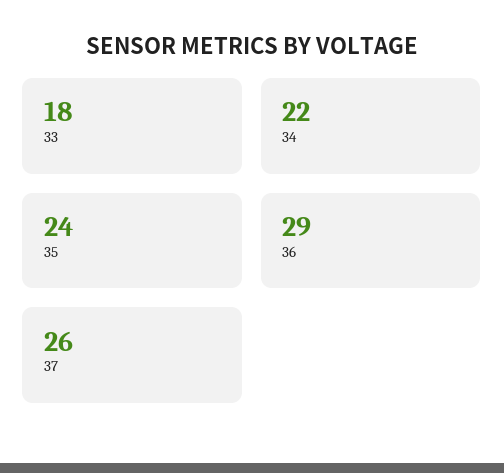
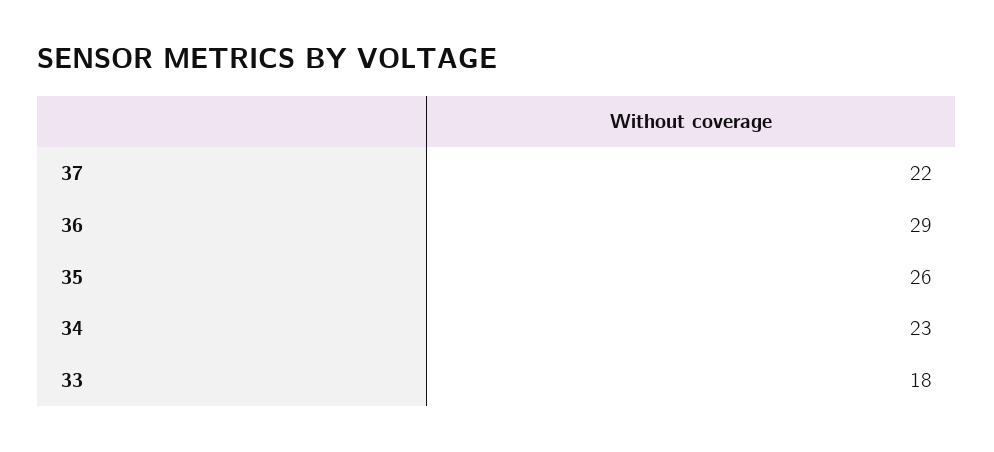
  {
    "33": 18,
-   "34": 22,
+   "34": 23,
-   "35": 24,
+   "35": 26,
    "36": 29,
-   "37": 26
+   "37": 22
  }

